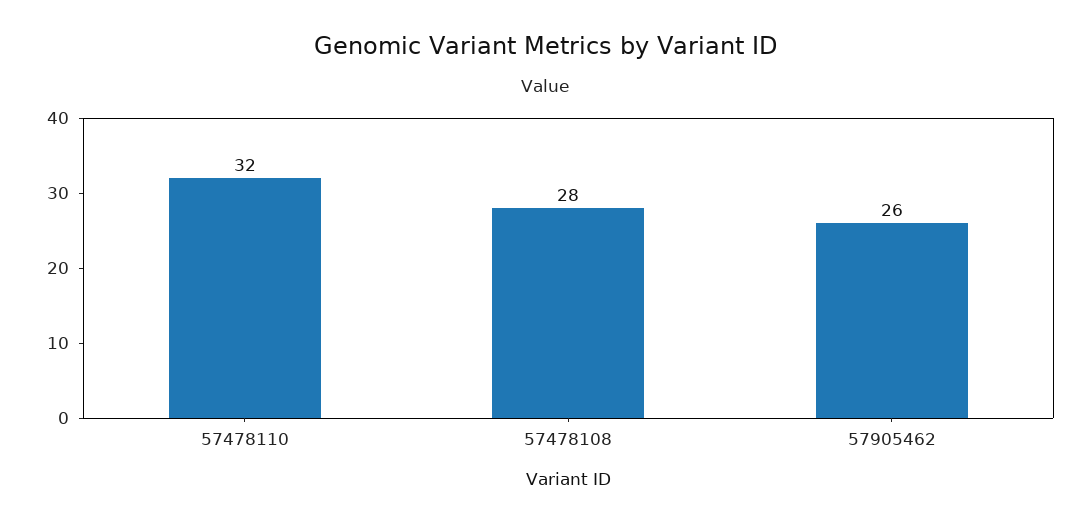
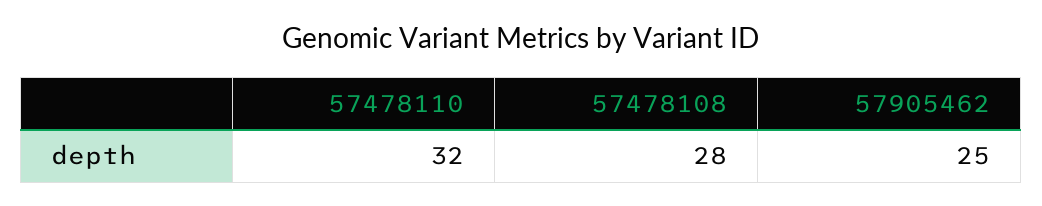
  {
    "57478110": 32,
    "57478108": 28,
-   "57905462": 26
+   "57905462": 25
  }

